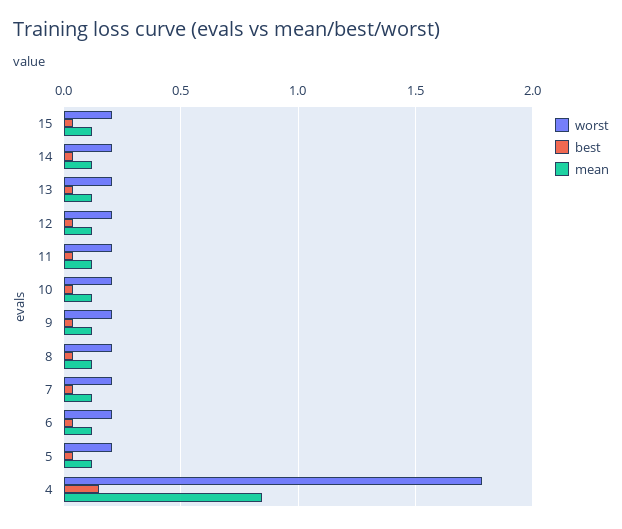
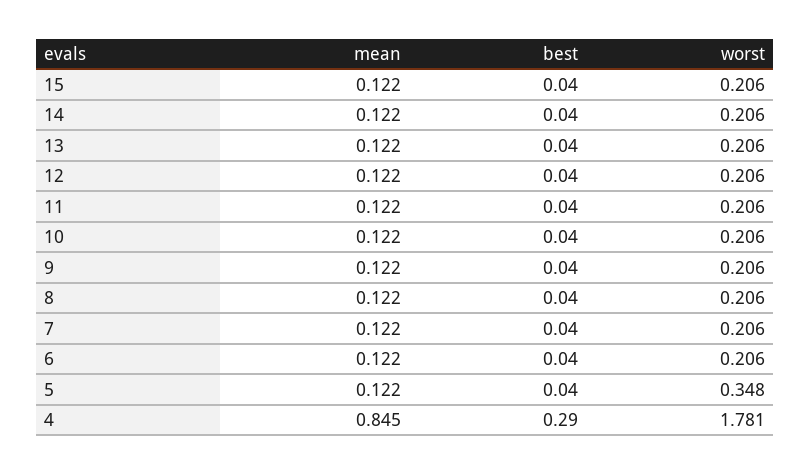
  {
    "worst": {
      "15": 0.206,
      "14": 0.206,
      "13": 0.206,
      "12": 0.206,
      "11": 0.206,
      "10": 0.206,
      "9": 0.206,
      "8": 0.206,
      "7": 0.206,
      "6": 0.206,
-     "5": 0.2,
+     "5": 0.348,
      "4": 1.781
    },
    "best": {
      "15": 0.04,
      "14": 0.04,
      "13": 0.04,
      "12": 0.04,
      "11": 0.04,
      "10": 0.04,
      "9": 0.04,
      "8": 0.04,
      "7": 0.04,
      "6": 0.04,
      "5": 0.04,
-     "4": 0.15
+     "4": 0.29
    },
    "mean": {
      "15": 0.122,
      "14": 0.122,
      "13": 0.122,
      "12": 0.122,
      "11": 0.122,
      "10": 0.122,
      "9": 0.122,
      "8": 0.122,
      "7": 0.122,
      "6": 0.122,
      "5": 0.122,
      "4": 0.845
    }
  }

